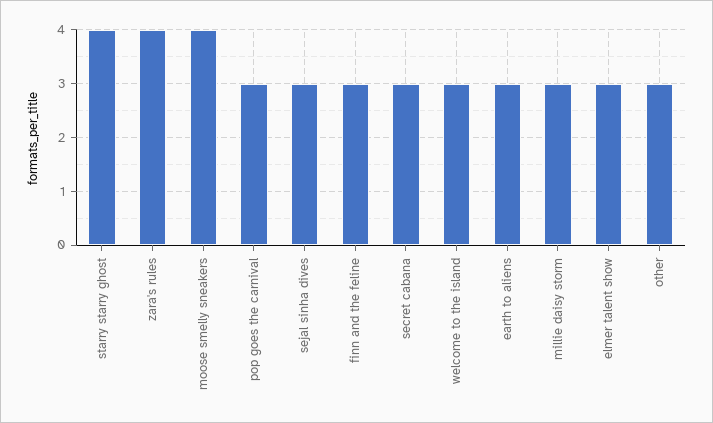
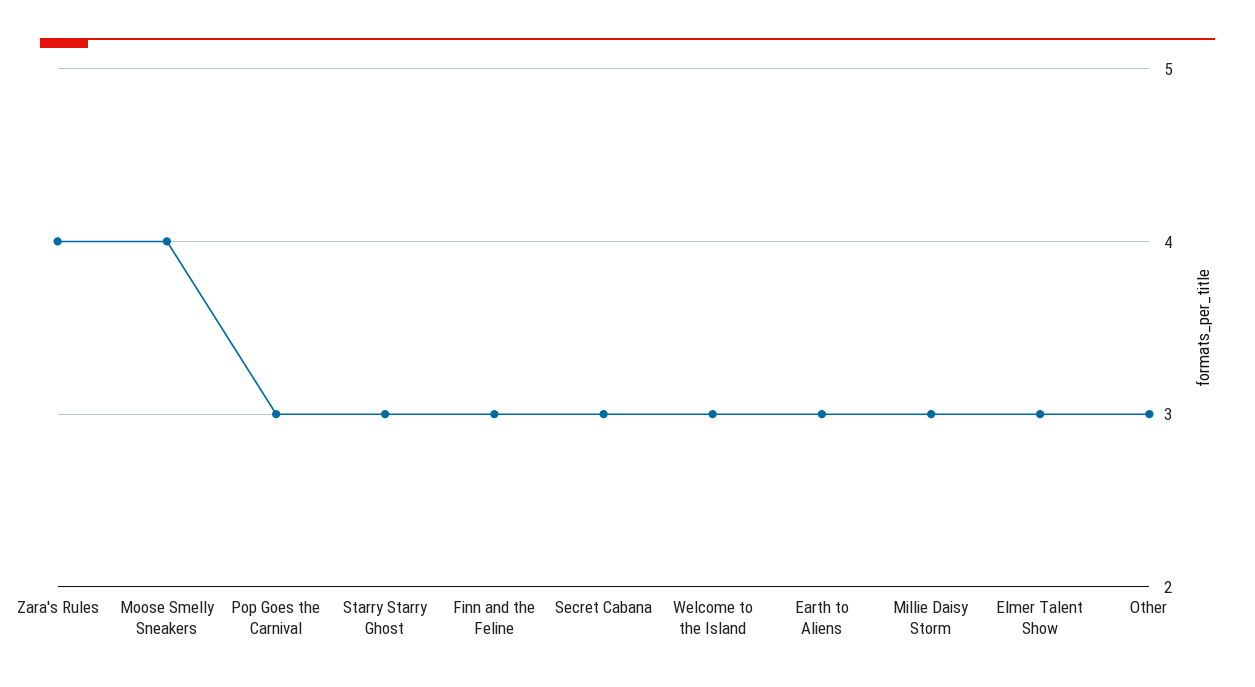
  {
-   "starry starry ghost": 4,
+   "starry starry ghost": 3,
    "zara's rules": 4,
    "moose smelly sneakers": 4,
    "pop goes the carnival": 3,
-   "sejal sinha dives": 3,
    "finn and the feline": 3,
    "secret cabana": 3,
    "welcome to the island": 3,
    "earth to aliens": 3,
    "millie daisy storm": 3,
    "elmer talent show": 3,
    "other": 3
  }

